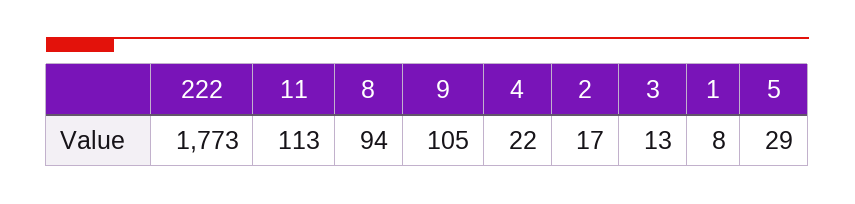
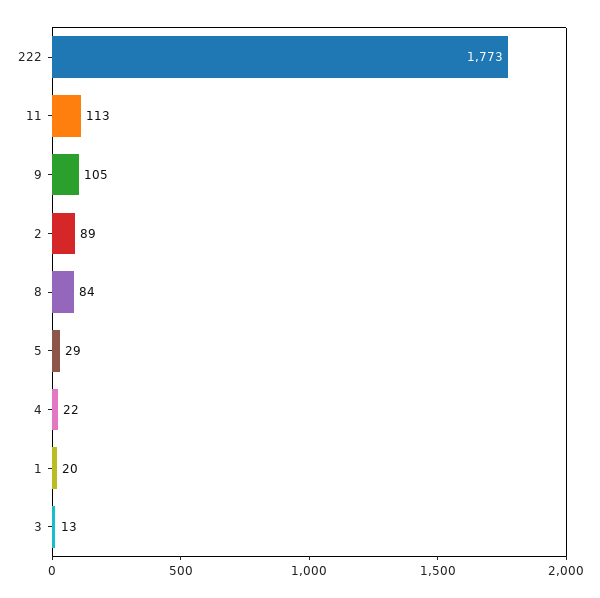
  {
    "222": 1773,
    "11": 113,
-   "8": 94,
+   "8": 84,
    "9": 105,
    "4": 22,
-   "2": 17,
+   "2": 89,
    "3": 13,
-   "1": 8,
+   "1": 20,
    "5": 29
  }

